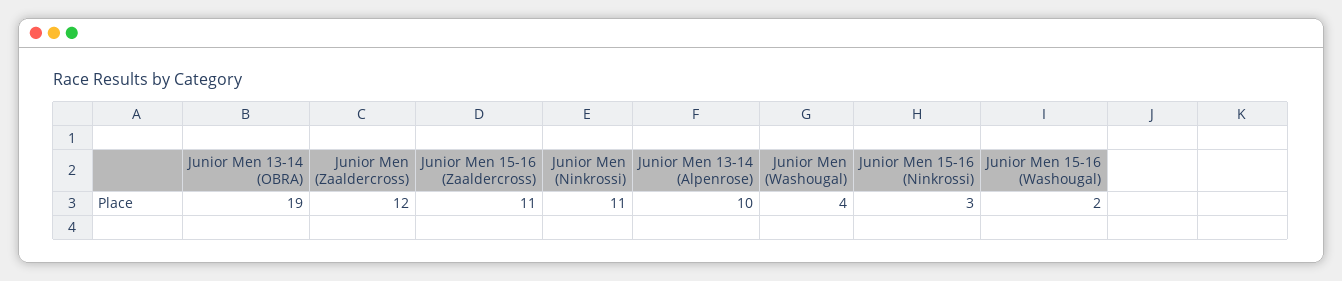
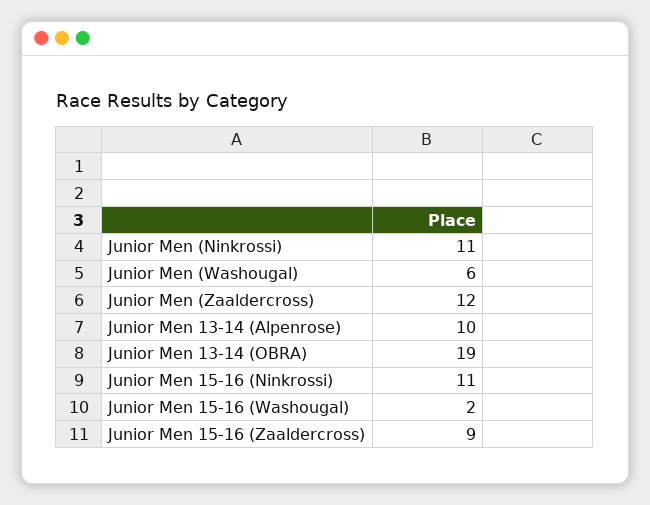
  {
    "Junior Men 13-14 (OBRA)": 19,
    "Junior Men (Zaaldercross)": 12,
-   "Junior Men 15-16 (Zaaldercross)": 11,
+   "Junior Men 15-16 (Zaaldercross)": 9,
    "Junior Men (Ninkrossi)": 11,
    "Junior Men 13-14 (Alpenrose)": 10,
-   "Junior Men (Washougal)": 4,
+   "Junior Men (Washougal)": 6,
-   "Junior Men 15-16 (Ninkrossi)": 3,
+   "Junior Men 15-16 (Ninkrossi)": 11,
    "Junior Men 15-16 (Washougal)": 2
  }

